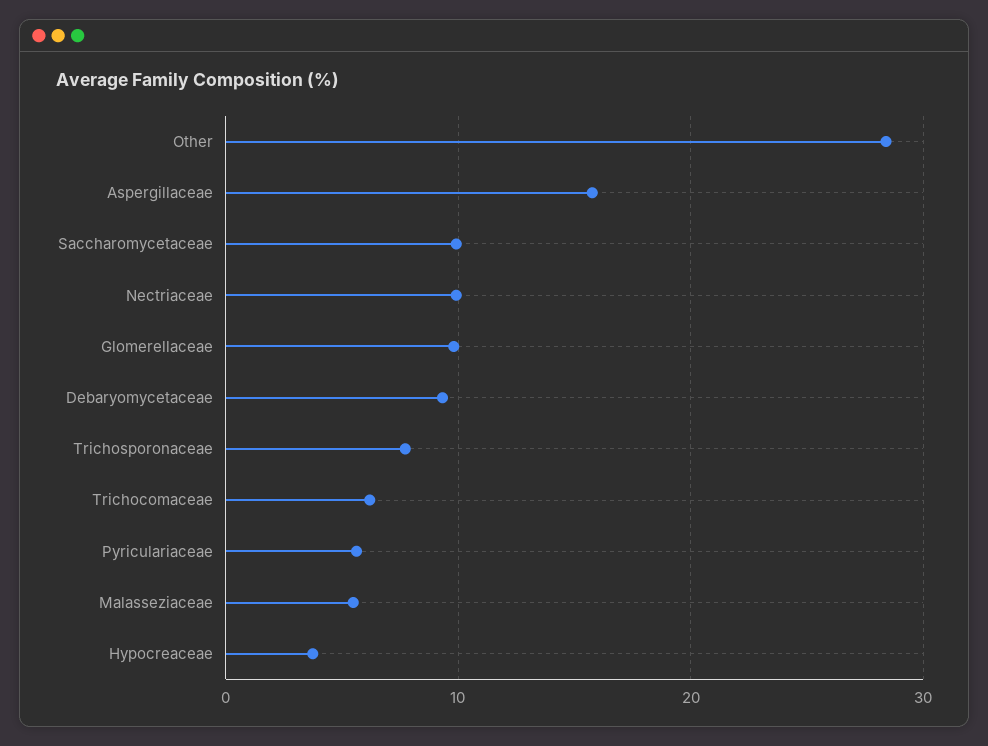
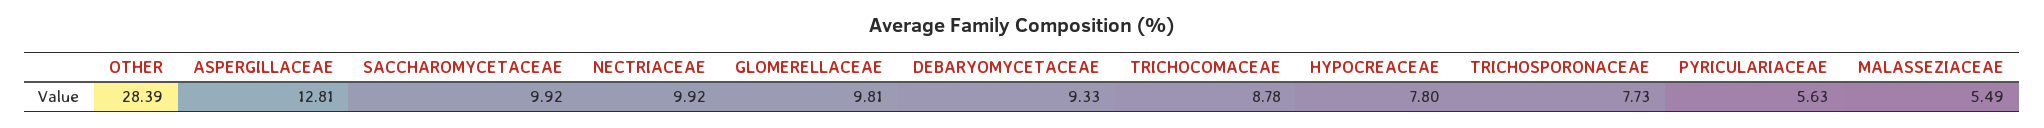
  {
    "Other": 28.39,
-   "Aspergillaceae": 16,
+   "Aspergillaceae": 12.81,
    "Saccharomycetaceae": 9.92,
    "Nectriaceae": 9.92,
    "Glomerellaceae": 9.81,
    "Debaryomycetaceae": 9.33,
    "Trichosporonaceae": 7.73,
-   "Trichocomaceae": 6,
+   "Trichocomaceae": 8.78,
    "Pyriculariaceae": 5.63,
    "Malasseziaceae": 5.49,
-   "Hypocreaceae": 4
+   "Hypocreaceae": 7.8
  }

